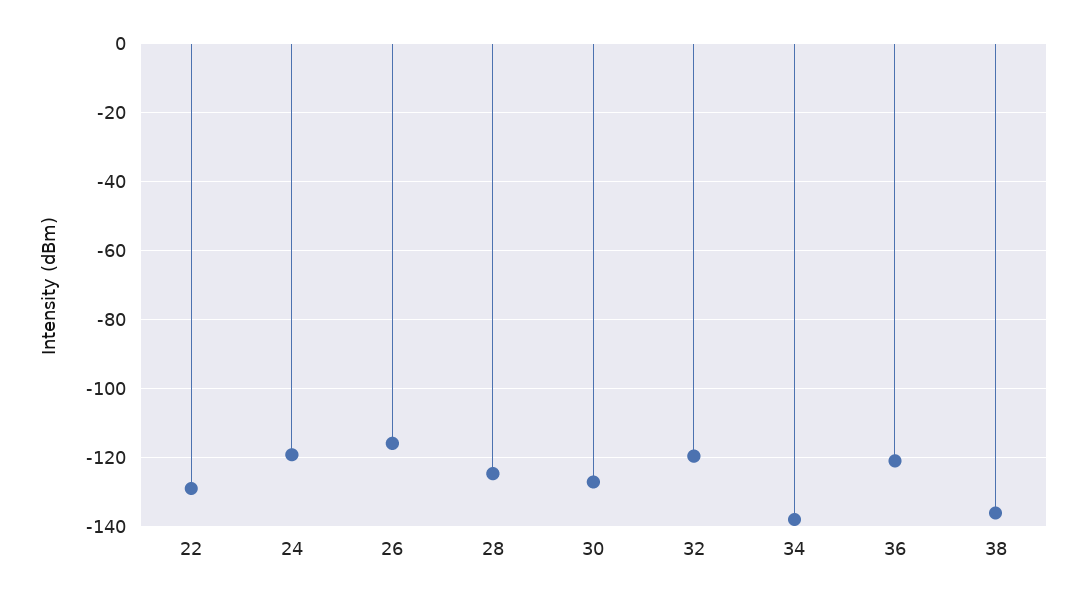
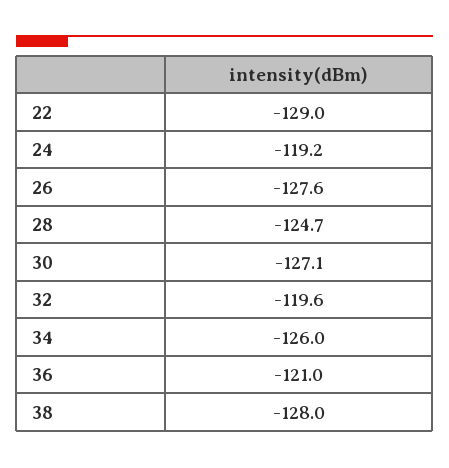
  {
    "22": -129,
    "24": -119.2,
-   "26": -116,
+   "26": -127.6,
    "28": -124.7,
    "30": -127.1,
    "32": -119.6,
-   "34": -138,
+   "34": -126,
    "36": -121,
-   "38": -136
+   "38": -128
  }

